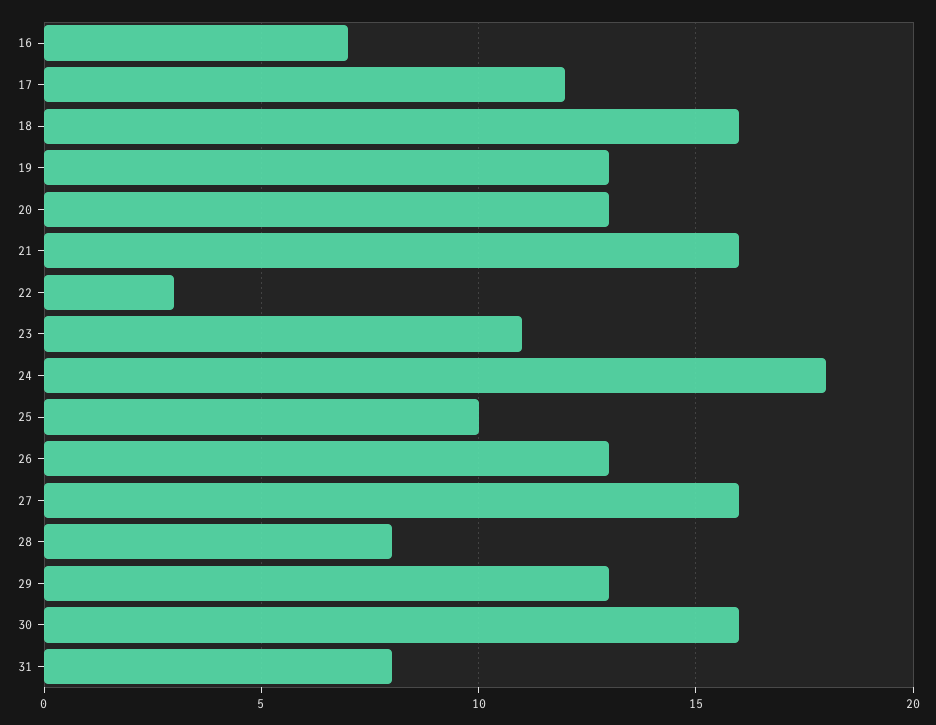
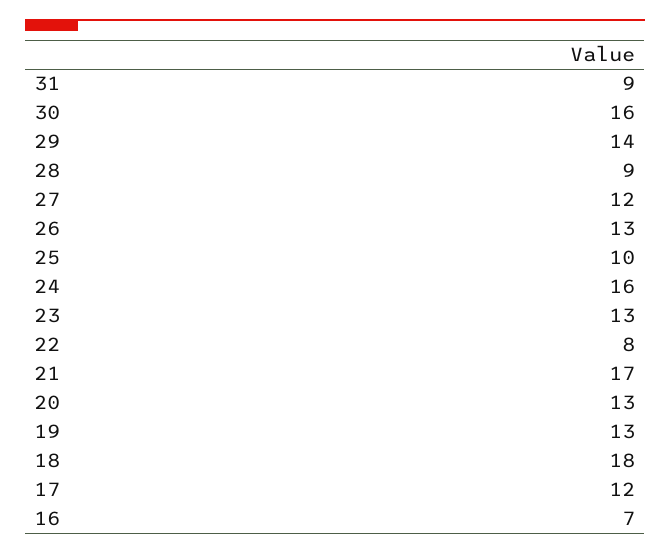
  {
    "16": 7,
    "17": 12,
-   "18": 16,
+   "18": 18,
    "19": 13,
    "20": 13,
-   "21": 16,
+   "21": 17,
-   "22": 3,
+   "22": 8,
-   "23": 11,
+   "23": 13,
-   "24": 18,
+   "24": 16,
    "25": 10,
    "26": 13,
-   "27": 16,
+   "27": 12,
-   "28": 8,
+   "28": 9,
-   "29": 13,
+   "29": 14,
    "30": 16,
-   "31": 8
+   "31": 9
  }

